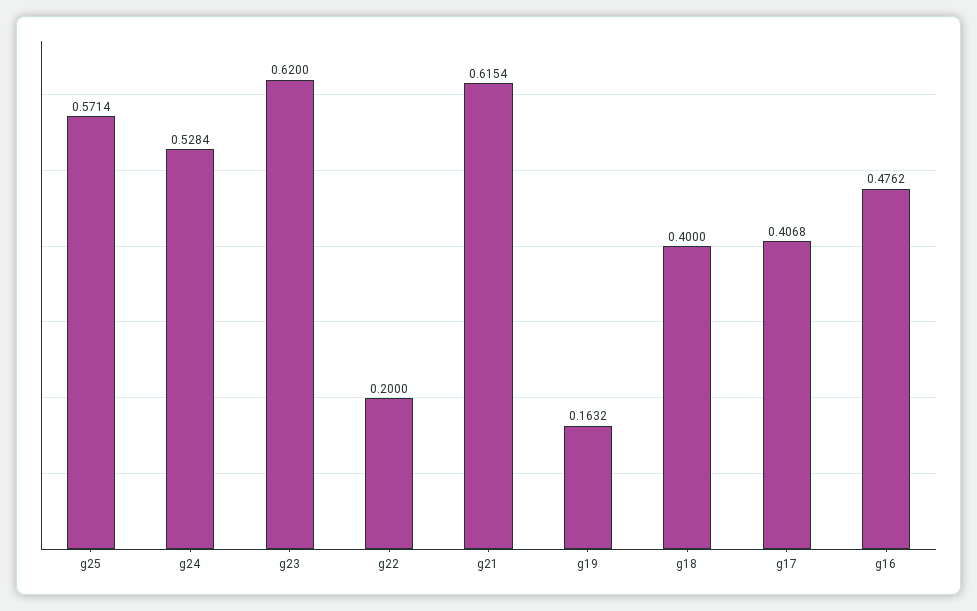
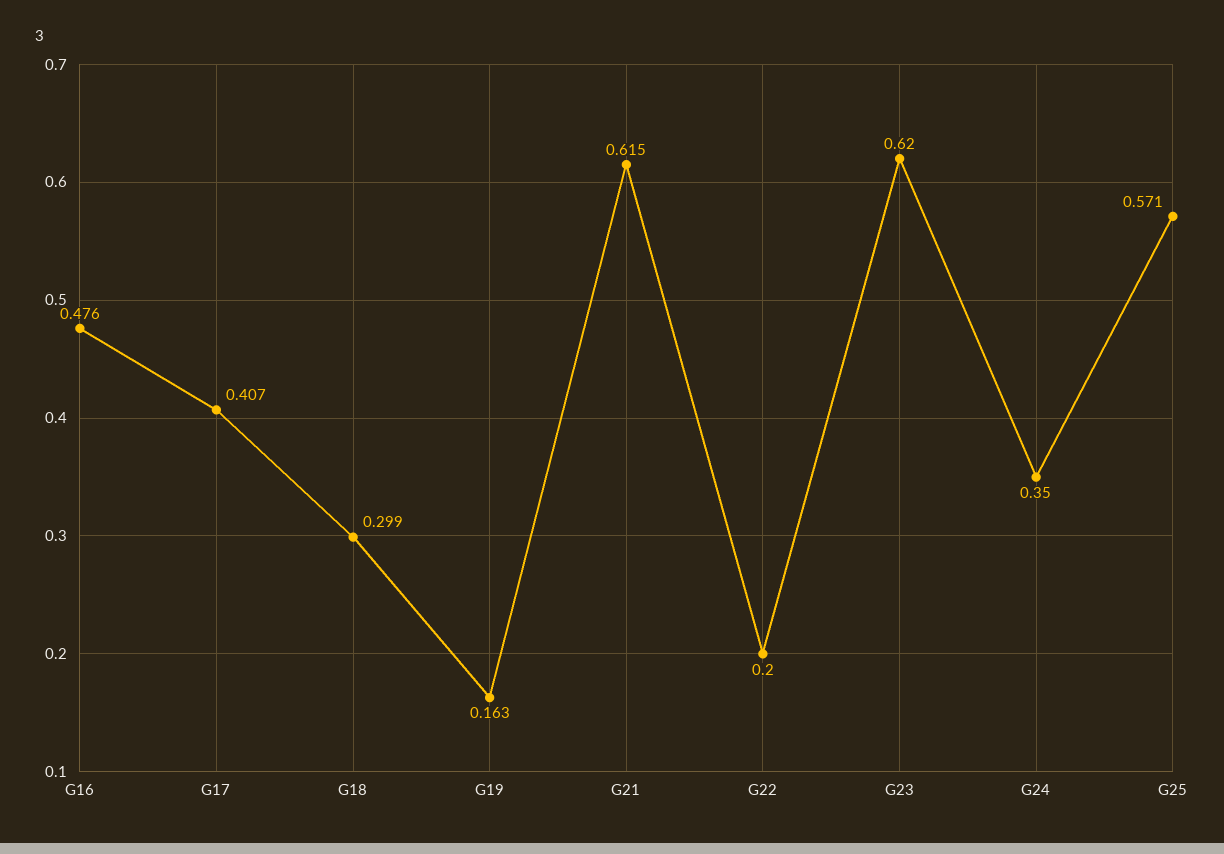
  {
    "g25": 0.5714,
-   "g24": 0.5284,
+   "g24": 0.35,
    "g23": 0.62,
    "g22": 0.2,
    "g21": 0.6154,
    "g19": 0.1632,
-   "g18": 0.4,
+   "g18": 0.299,
    "g17": 0.4068,
    "g16": 0.4762
  }

